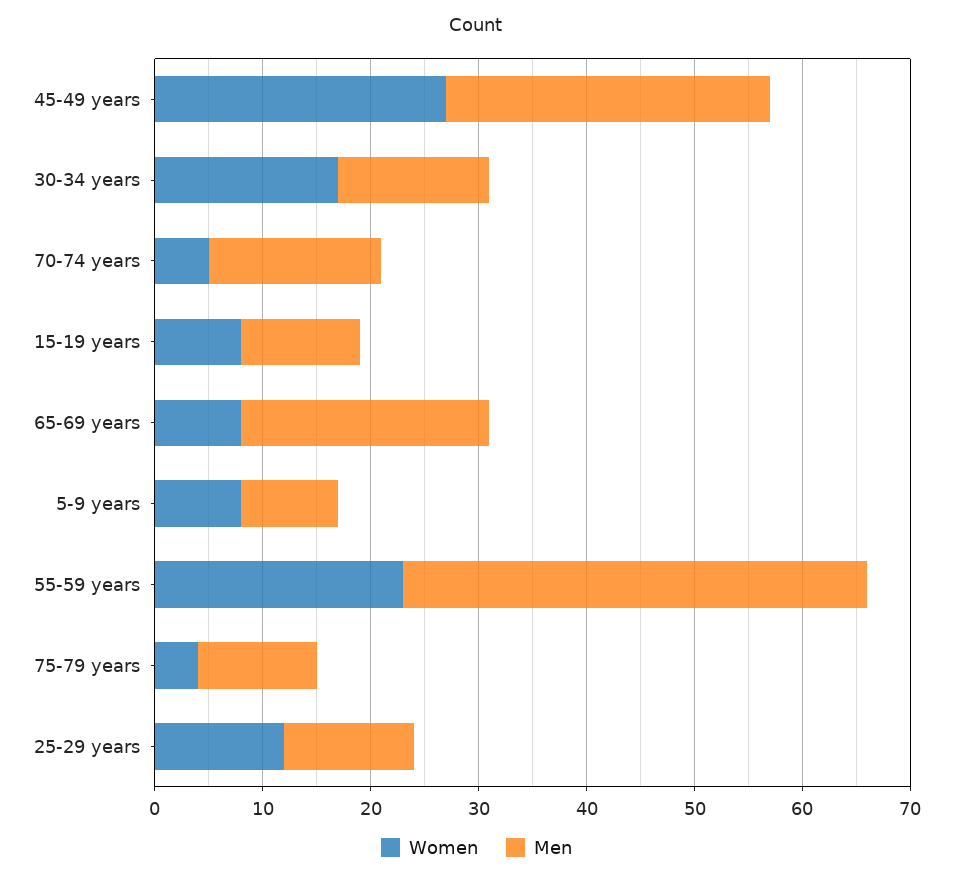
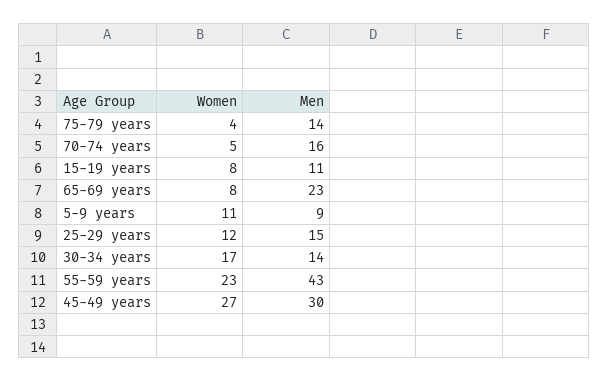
  {
    "Women": {
      "45-49 years": 27,
      "30-34 years": 17,
      "70-74 years": 5,
      "15-19 years": 8,
      "65-69 years": 8,
-     "5-9 years": 8,
+     "5-9 years": 11,
      "55-59 years": 23,
      "75-79 years": 4,
      "25-29 years": 12
    },
    "Men": {
      "45-49 years": 30,
      "30-34 years": 14,
      "70-74 years": 16,
      "15-19 years": 11,
      "65-69 years": 23,
      "5-9 years": 9,
      "55-59 years": 43,
-     "75-79 years": 11,
+     "75-79 years": 14,
-     "25-29 years": 12
+     "25-29 years": 15
    }
  }

